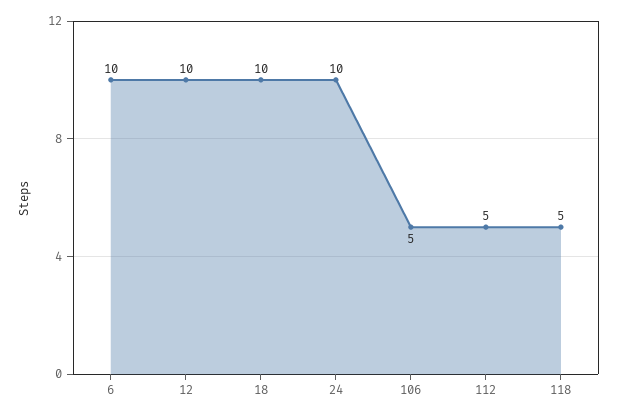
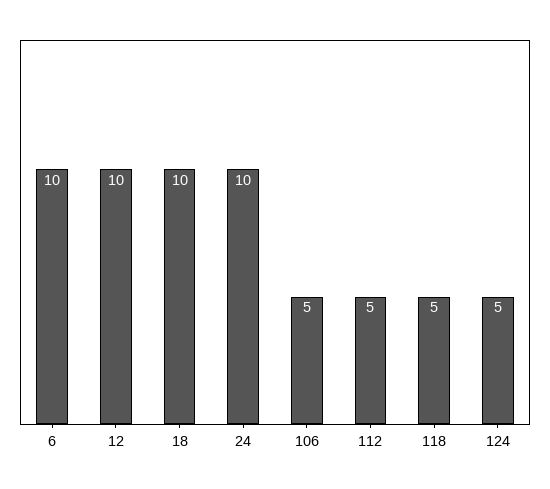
  {
    "6": 10,
    "12": 10,
    "18": 10,
    "24": 10,
    "106": 5,
    "112": 5,
-   "118": 5
+   "118": 5,
+   "124": 5
  }

